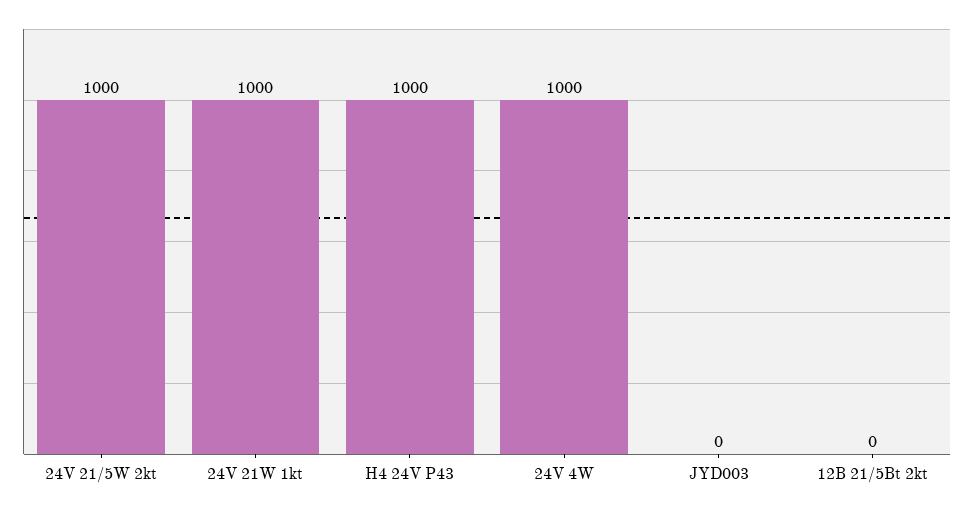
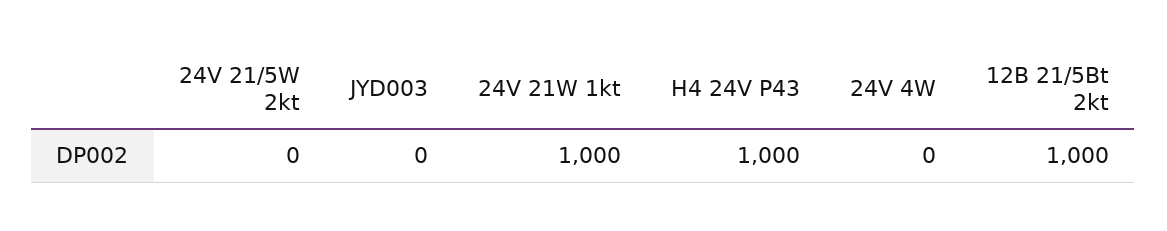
  {
-   "24V 21/5W 2kt": 1000,
+   "24V 21/5W 2kt": 0,
    "24V 21W 1kt": 1000,
    "H4 24V P43": 1000,
-   "24V 4W": 1000,
+   "24V 4W": 0,
    "JYD003": 0,
-   "12B 21/5Bt 2kt": 0
+   "12B 21/5Bt 2kt": 1000
  }

